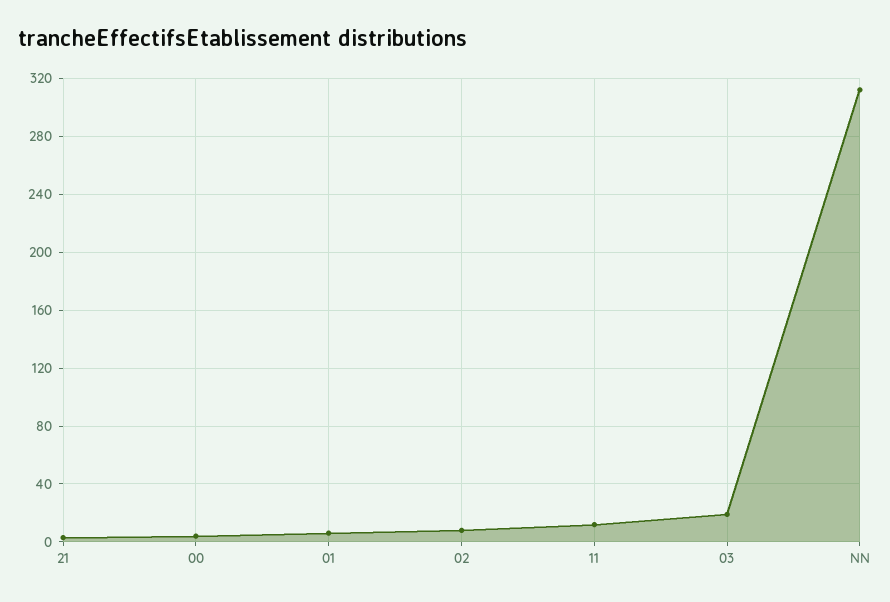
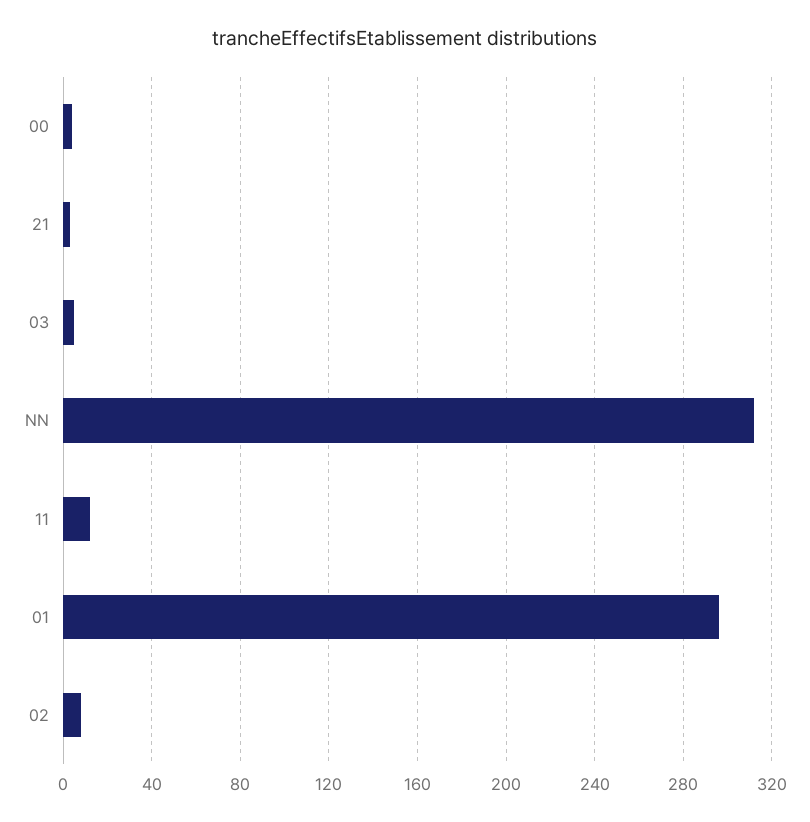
  {
    "21": 5,
    "00": 5,
-   "01": 5,
+   "01": 295,
    "02": 10,
    "11": 10,
-   "03": 20,
+   "03": 5,
    "NN": 310
  }

